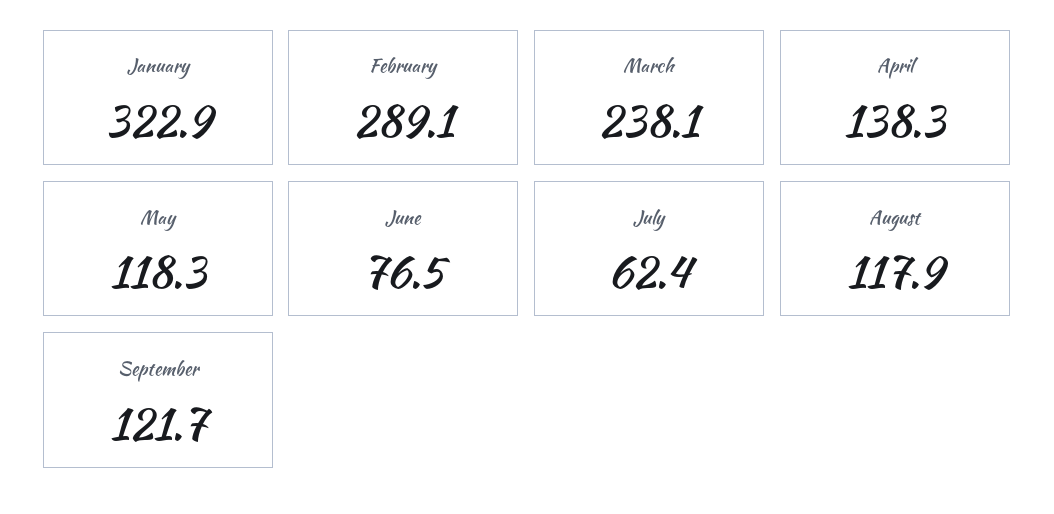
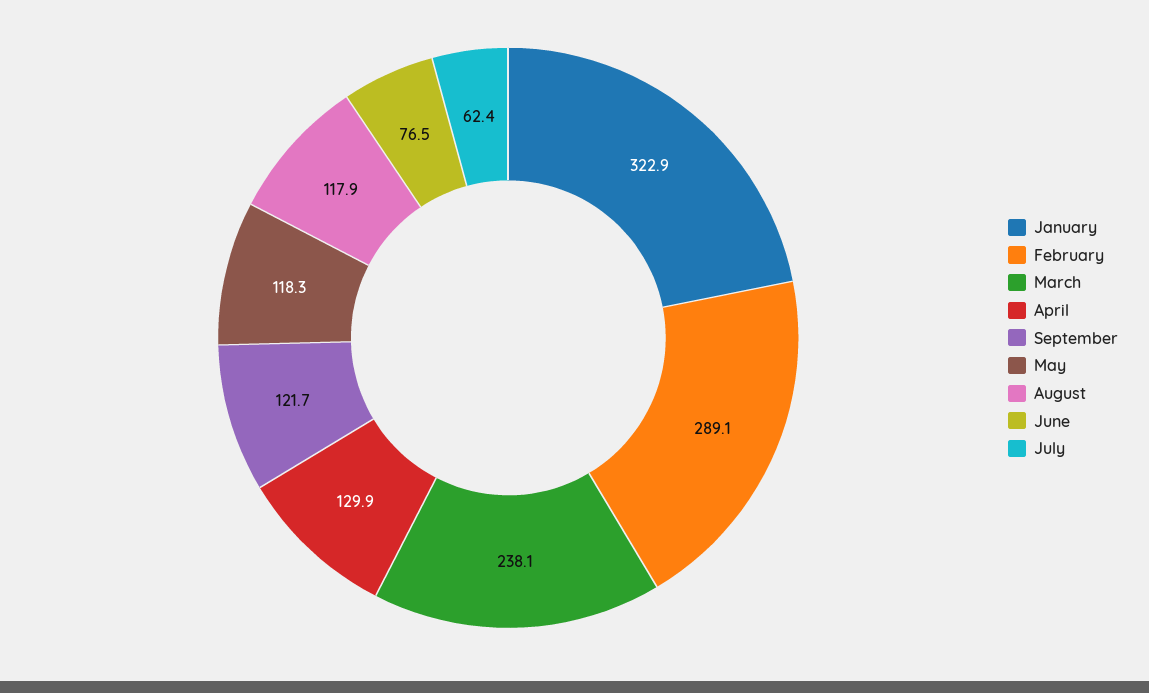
  {
    "January": 322.9,
    "February": 289.1,
    "March": 238.1,
-   "April": 138.3,
+   "April": 129.9,
    "May": 118.3,
    "June": 76.5,
    "July": 62.4,
    "August": 117.9,
    "September": 121.7
  }

